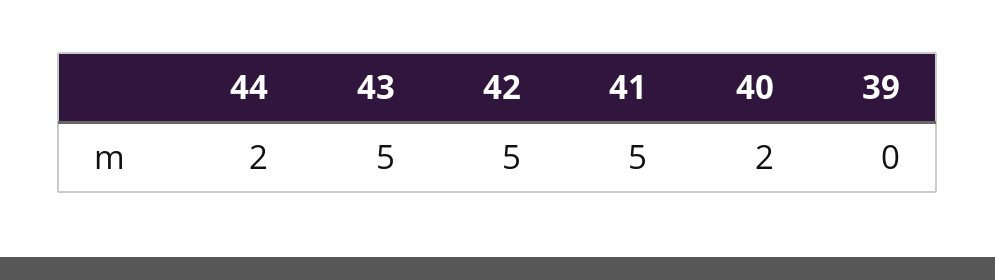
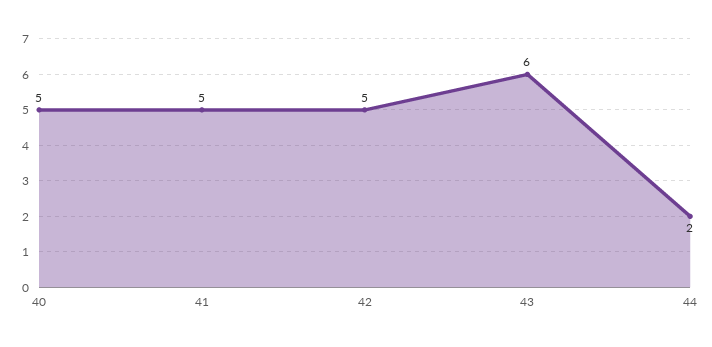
  {
    "44": 2,
-   "43": 5,
+   "43": 6,
    "42": 5,
    "41": 5,
-   "40": 2,
+   "40": 5
-   "39": 0
  }

